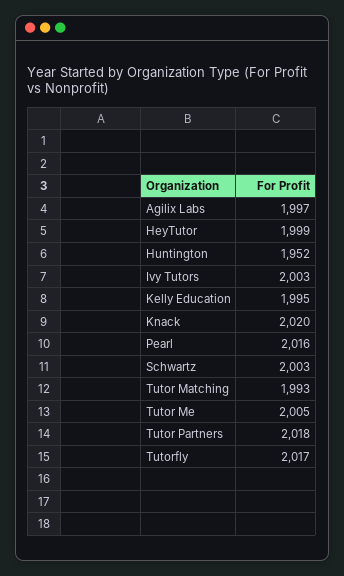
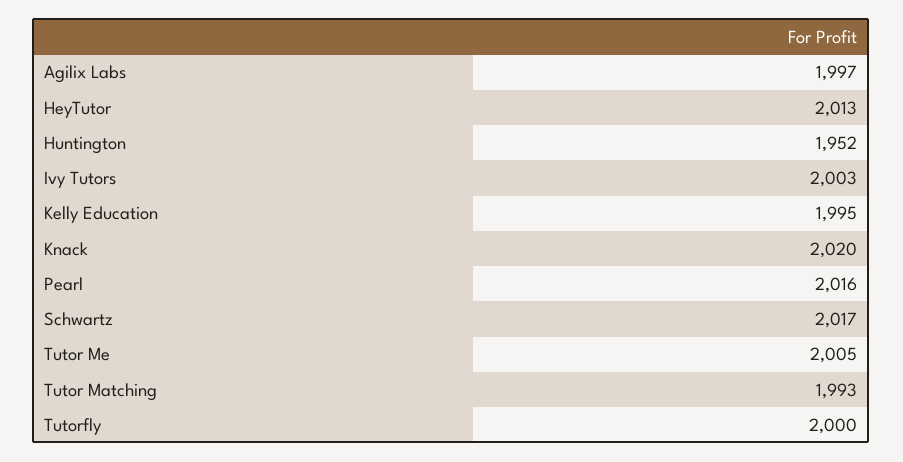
  {
    "Agilix Labs": 1997,
-   "HeyTutor": 1999,
+   "HeyTutor": 2013,
    "Huntington": 1952,
    "Ivy Tutors": 2003,
    "Kelly Education": 1995,
    "Knack": 2020,
    "Pearl": 2016,
-   "Schwartz": 2003,
+   "Schwartz": 2017,
    "Tutor Matching": 1993,
    "Tutor Me": 2005,
-   "Tutor Partners": 2018,
-   "Tutorfly": 2017
+   "Tutorfly": 2000
  }

